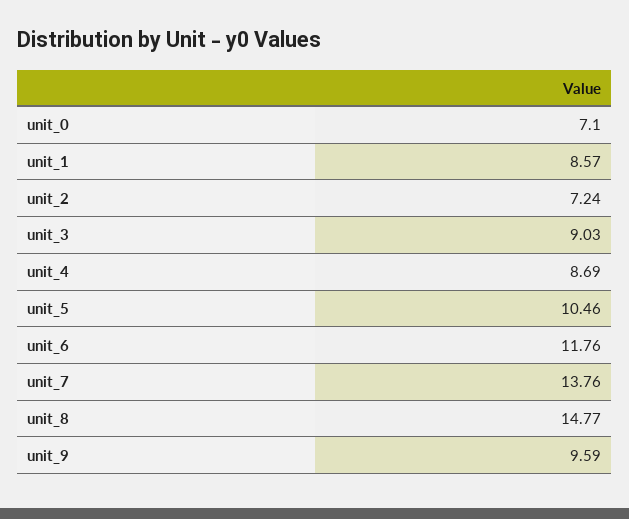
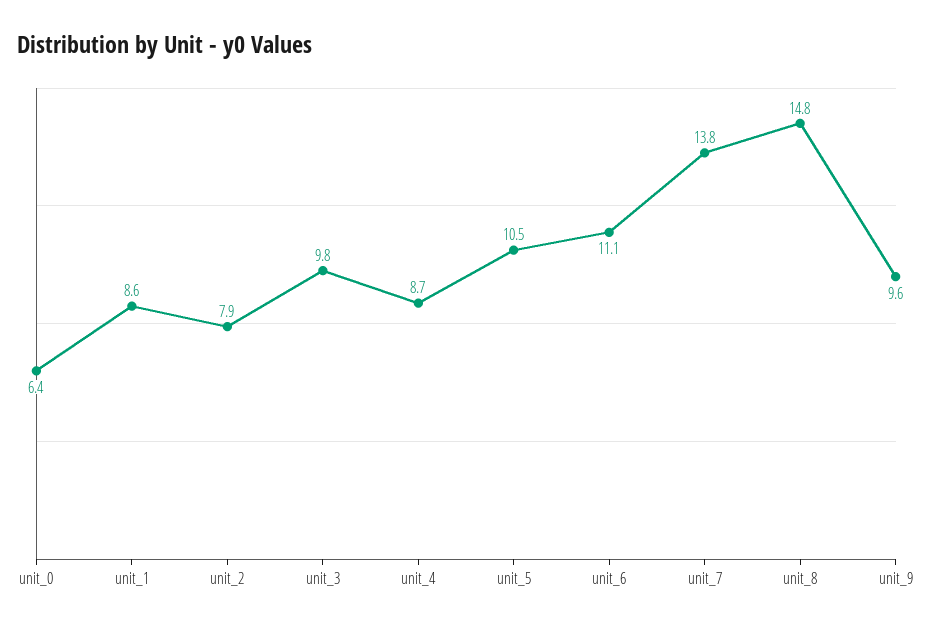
  {
-   "unit_0": 7.1,
+   "unit_0": 6.4,
    "unit_1": 8.57,
-   "unit_2": 7.24,
+   "unit_2": 7.9,
-   "unit_3": 9.03,
+   "unit_3": 9.8,
    "unit_4": 8.69,
    "unit_5": 10.46,
-   "unit_6": 11.76,
+   "unit_6": 11.1,
    "unit_7": 13.76,
    "unit_8": 14.77,
    "unit_9": 9.59
  }

